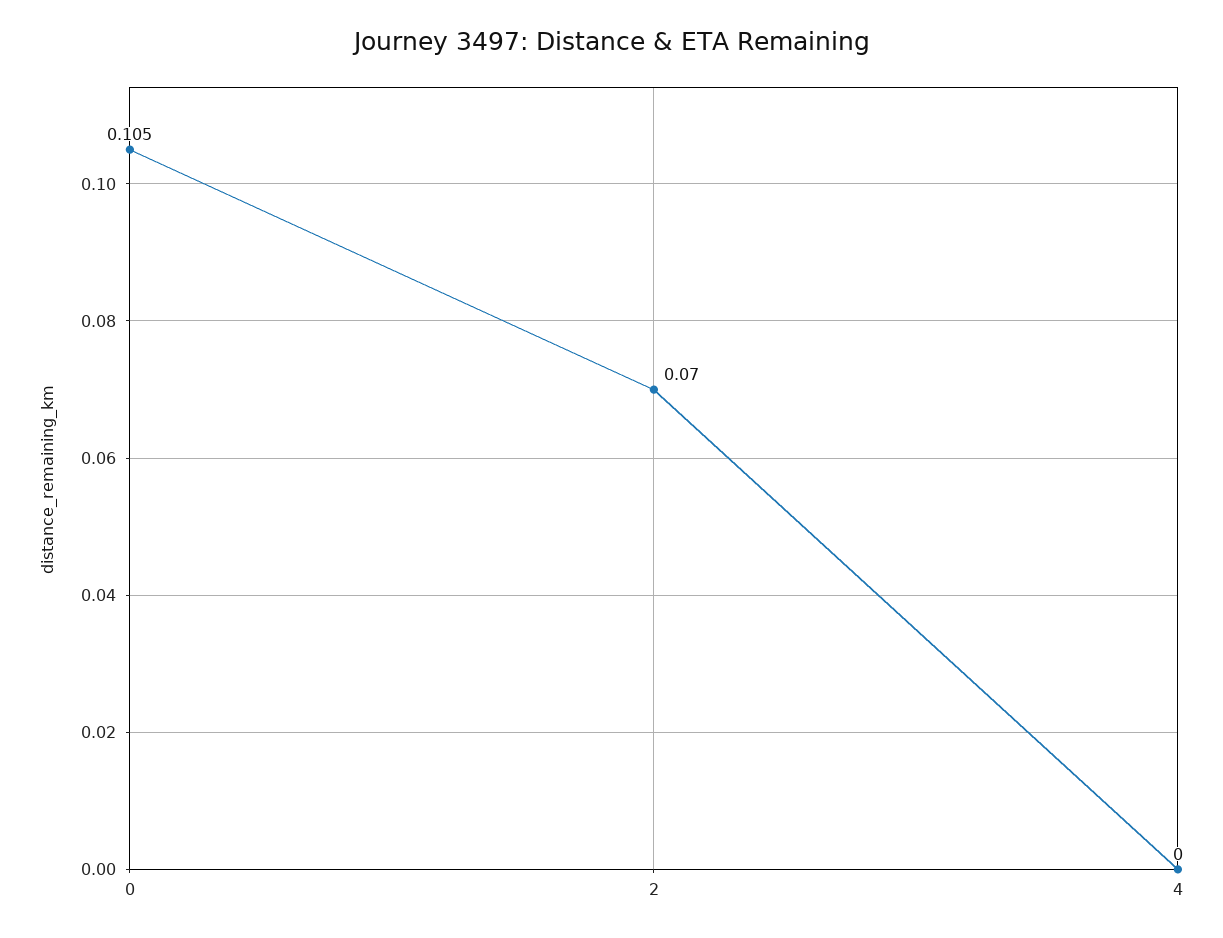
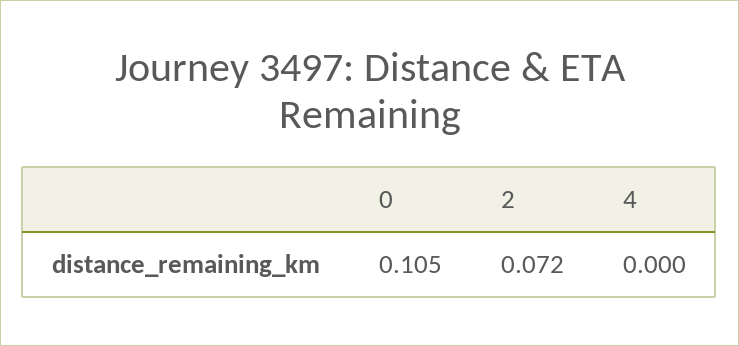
  {
    "0": 0.105,
-   "2": 0.07,
+   "2": 0.072,
    "4": 0
  }

